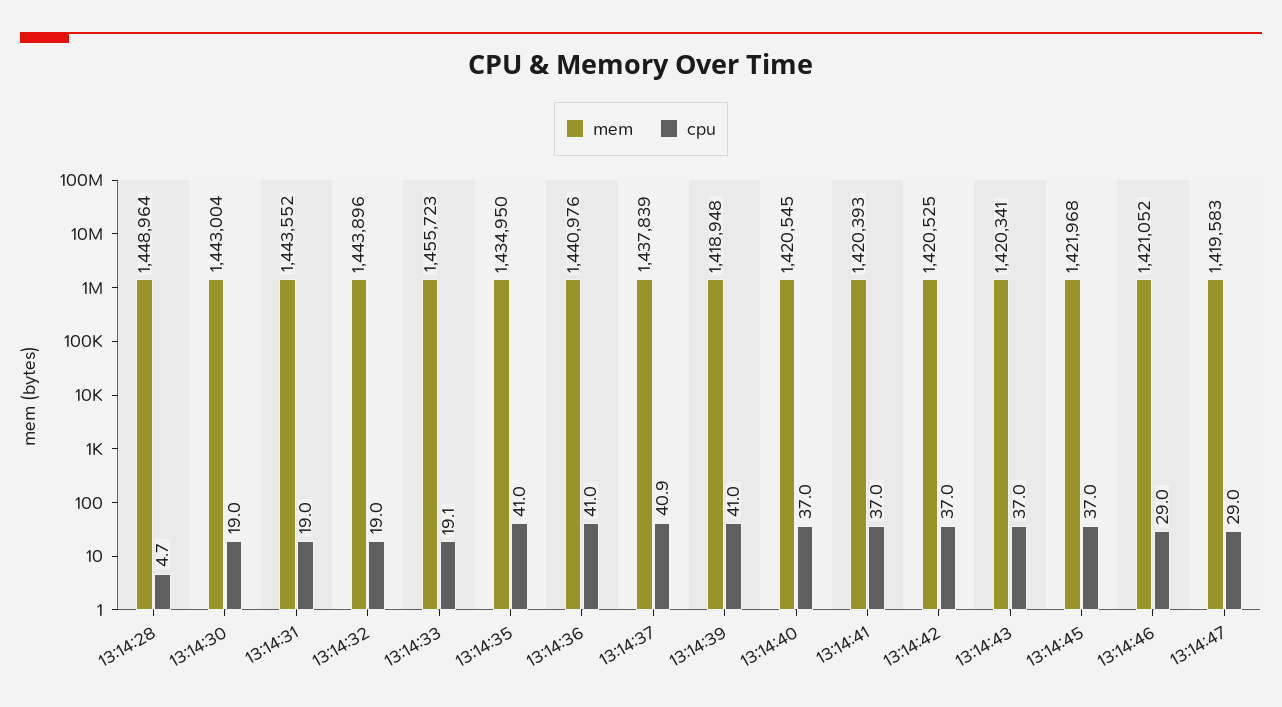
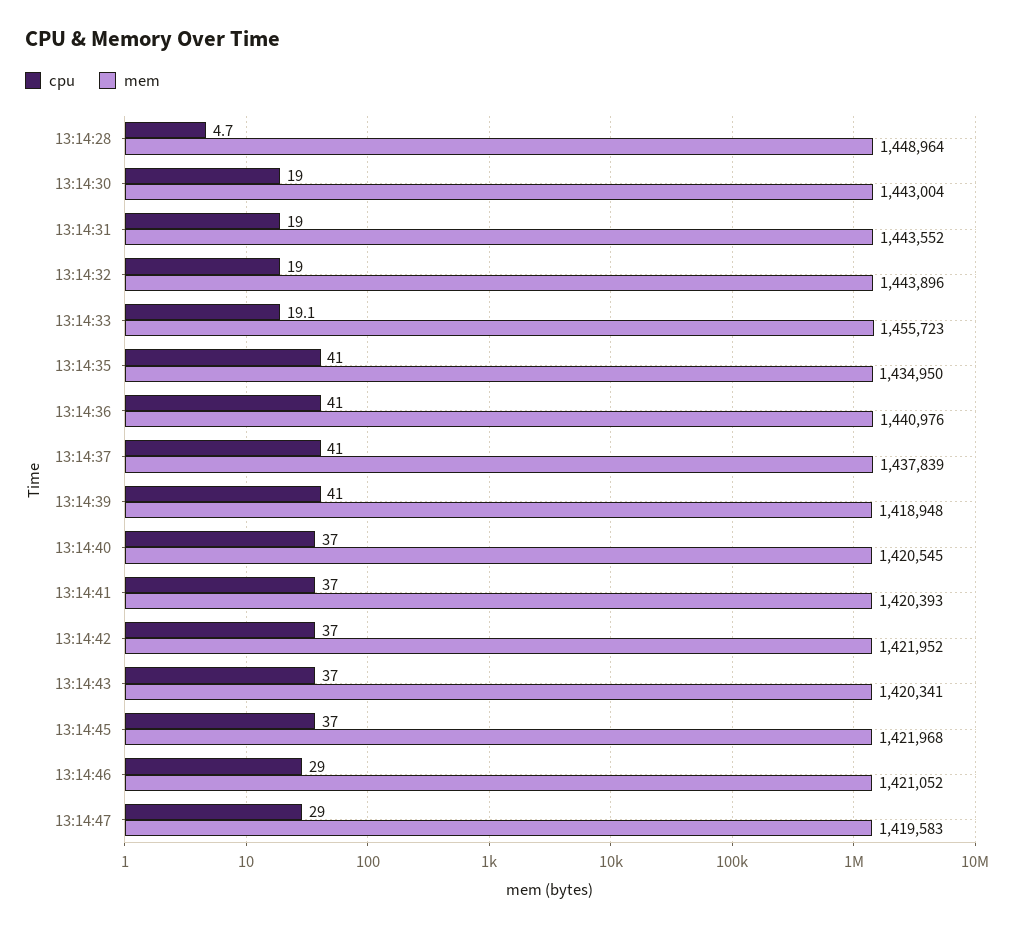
  {
    "mem": {
      "13:14:28": 1448964,
      "13:14:30": 1443004,
      "13:14:31": 1443552,
      "13:14:32": 1443896,
      "13:14:33": 1455723,
      "13:14:35": 1434950,
      "13:14:36": 1440976,
      "13:14:37": 1437839,
      "13:14:39": 1418948,
      "13:14:40": 1420545,
      "13:14:41": 1420393,
-     "13:14:42": 1420525,
+     "13:14:42": 1421952,
      "13:14:43": 1420341,
      "13:14:45": 1421968,
      "13:14:46": 1421052,
      "13:14:47": 1419583
    },
    "cpu": {
      "13:14:28": 4.7,
      "13:14:30": 19,
      "13:14:31": 19,
      "13:14:32": 19,
      "13:14:33": 19.1,
      "13:14:35": 41,
      "13:14:36": 41,
-     "13:14:37": 40.9,
+     "13:14:37": 41,
      "13:14:39": 41,
      "13:14:40": 37,
      "13:14:41": 37,
      "13:14:42": 37,
      "13:14:43": 37,
      "13:14:45": 37,
      "13:14:46": 29,
      "13:14:47": 29
    }
  }

